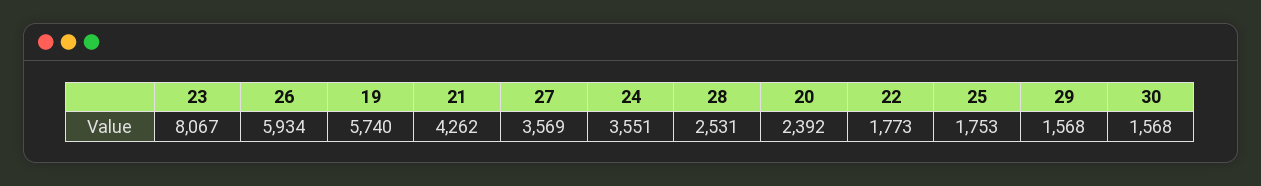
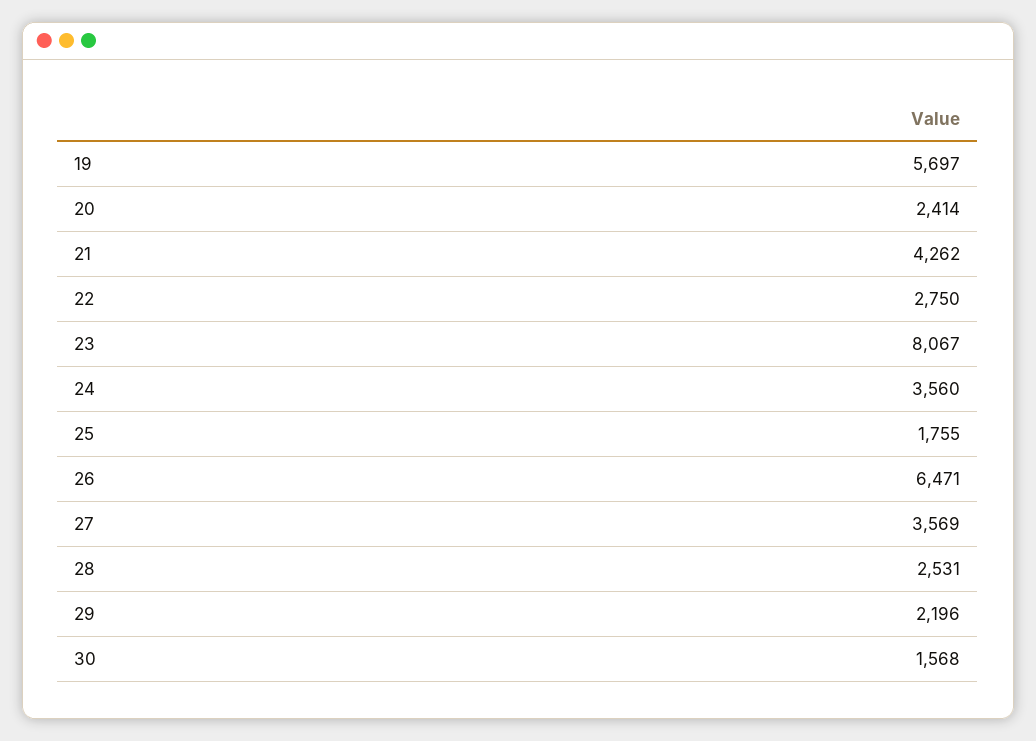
  {
    "23": 8067,
-   "26": 5934,
+   "26": 6471,
-   "19": 5740,
+   "19": 5697,
    "21": 4262,
    "27": 3569,
-   "24": 3551,
+   "24": 3560,
    "28": 2531,
-   "20": 2392,
+   "20": 2414,
-   "22": 1773,
+   "22": 2750,
-   "25": 1753,
+   "25": 1755,
-   "29": 1568,
+   "29": 2196,
    "30": 1568
  }

